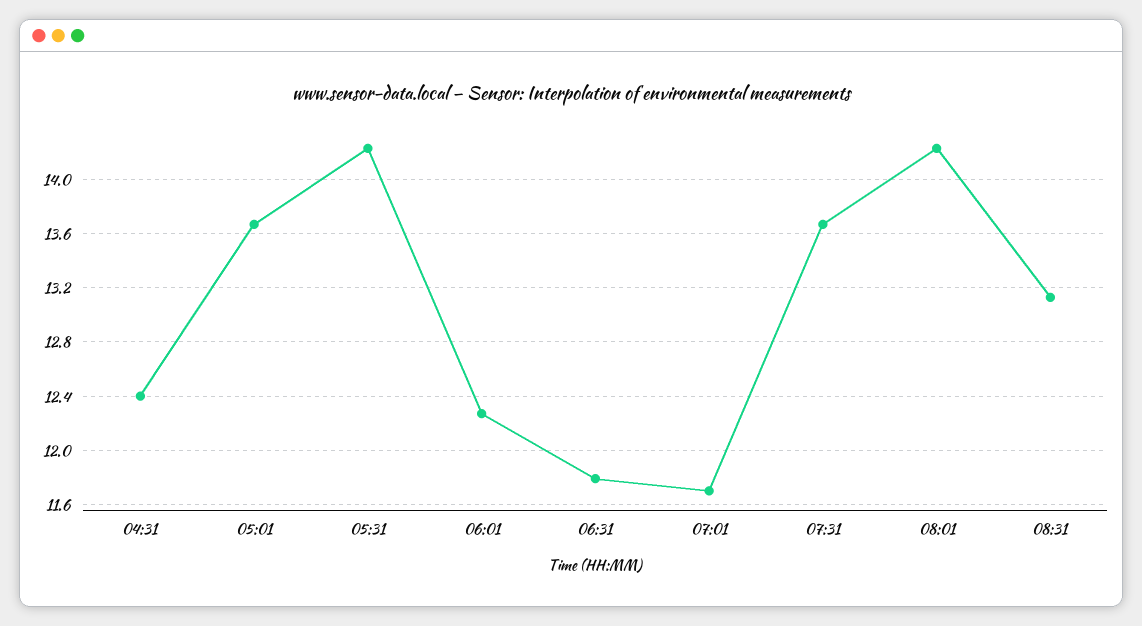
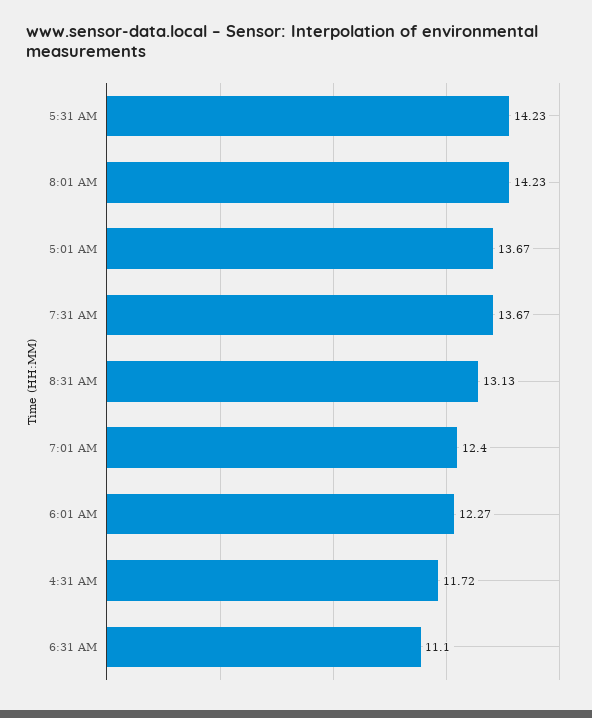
  {
-   "04:31": 12.4,
+   "04:31": 11.72,
    "05:01": 13.67,
    "05:31": 14.23,
    "06:01": 12.27,
-   "06:31": 11.8,
+   "06:31": 11.1,
-   "07:01": 11.7,
+   "07:01": 12.4,
    "07:31": 13.67,
    "08:01": 14.23,
    "08:31": 13.13
  }

